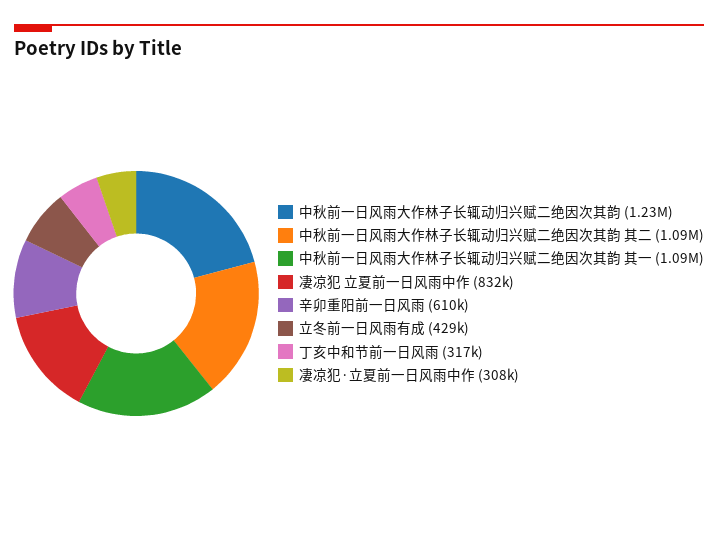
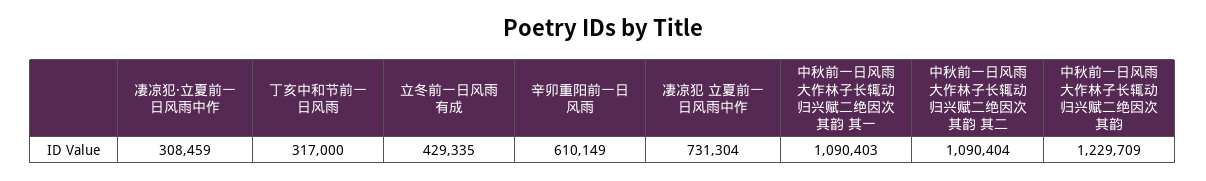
  {
    "中秋前一日风雨大作林子长辄动归兴赋二绝因次其韵": 1229709,
    "中秋前一日风雨大作林子长辄动归兴赋二绝因次其韵 其二": 1090404,
    "中秋前一日风雨大作林子长辄动归兴赋二绝因次其韵 其一": 1090403,
-   "凄凉犯 立夏前一日风雨中作": 832000,
+   "凄凉犯 立夏前一日风雨中作": 731304,
    "辛卯重阳前一日风雨": 610149,
    "立冬前一日风雨有成": 429335,
    "丁亥中和节前一日风雨": 317000,
    "凄凉犯·立夏前一日风雨中作": 308459
  }

